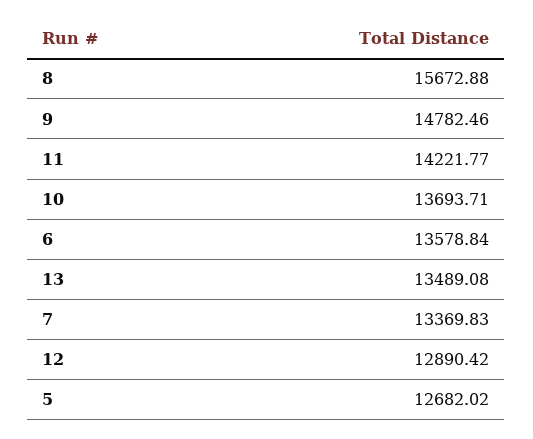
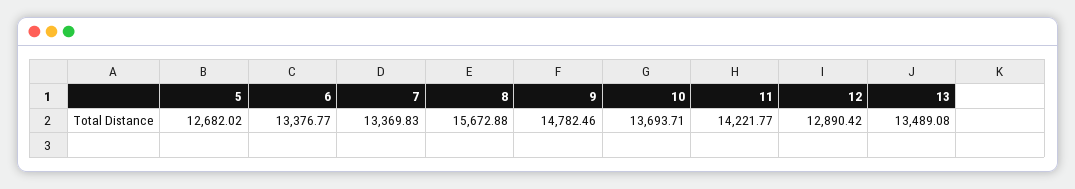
  {
    "8": 15672.88,
    "9": 14782.46,
    "11": 14221.77,
    "10": 13693.71,
-   "6": 13578.84,
+   "6": 13376.77,
    "13": 13489.08,
    "7": 13369.83,
    "12": 12890.42,
    "5": 12682.02
  }

